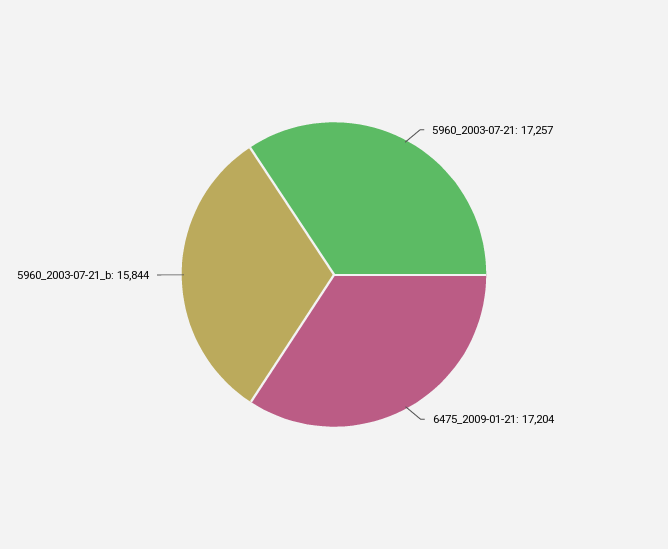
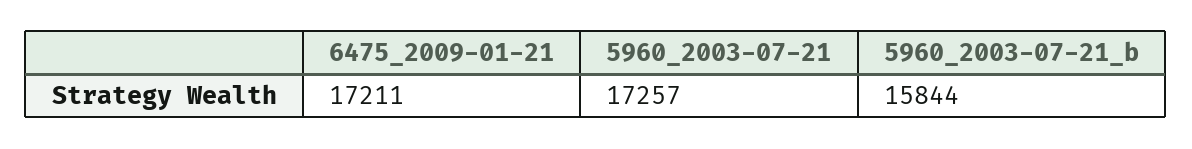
  {
    "5960_2003-07-21": 17257,
-   "6475_2009-01-21": 17204,
+   "6475_2009-01-21": 17211,
    "5960_2003-07-21_b": 15844
  }

